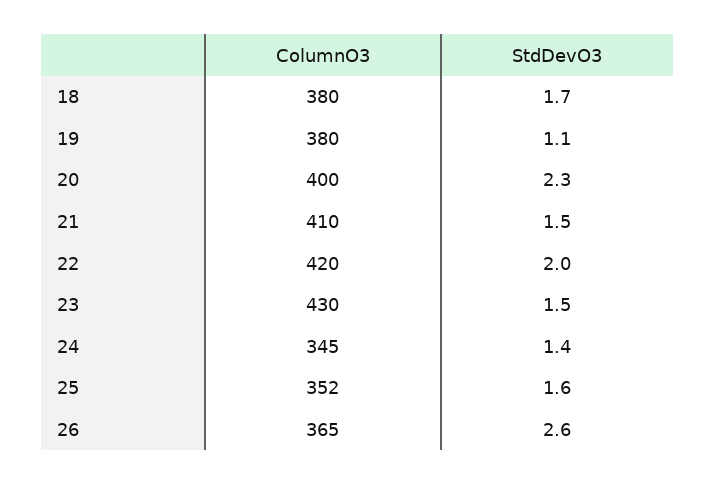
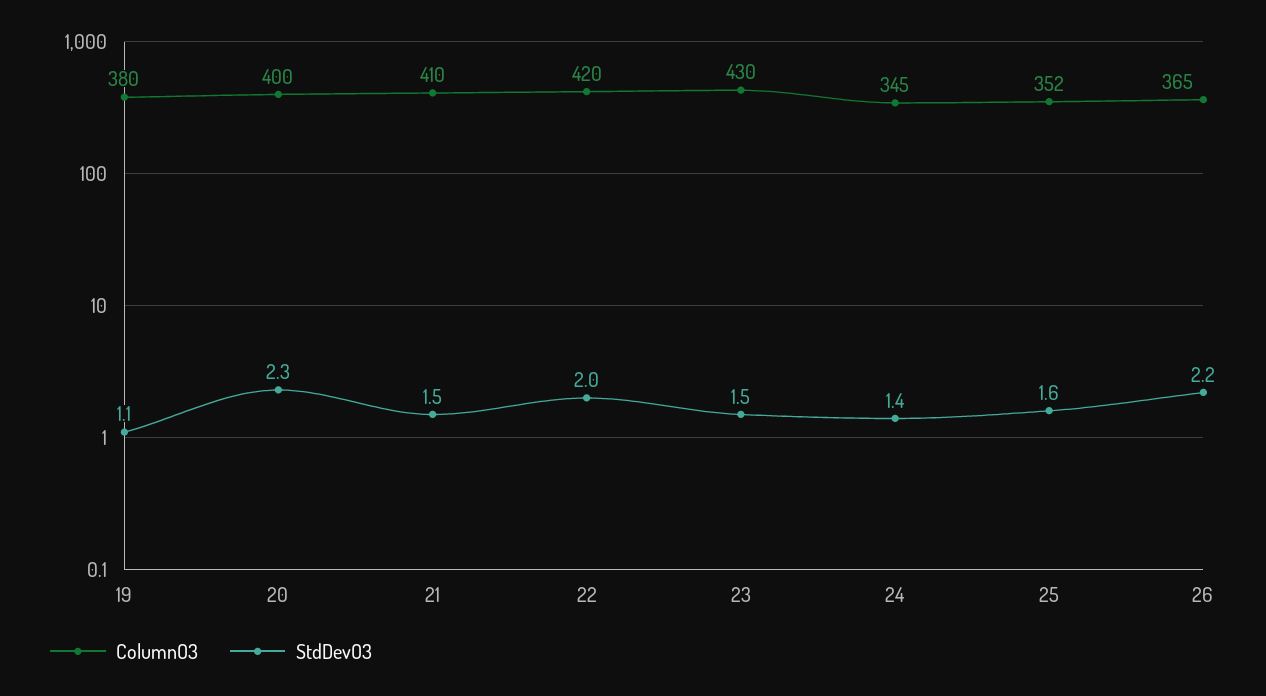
  {
    "ColumnO3": {
-     "18": 380,
      "19": 380,
      "20": 400,
      "21": 410,
      "22": 420,
      "23": 430,
      "24": 345,
      "25": 352,
      "26": 365
    },
    "StdDevO3": {
-     "18": 1.7,
      "19": 1.1,
      "20": 2.3,
      "21": 1.5,
      "22": 2,
      "23": 1.5,
      "24": 1.4,
      "25": 1.6,
-     "26": 2.6
+     "26": 2.2
    }
  }

